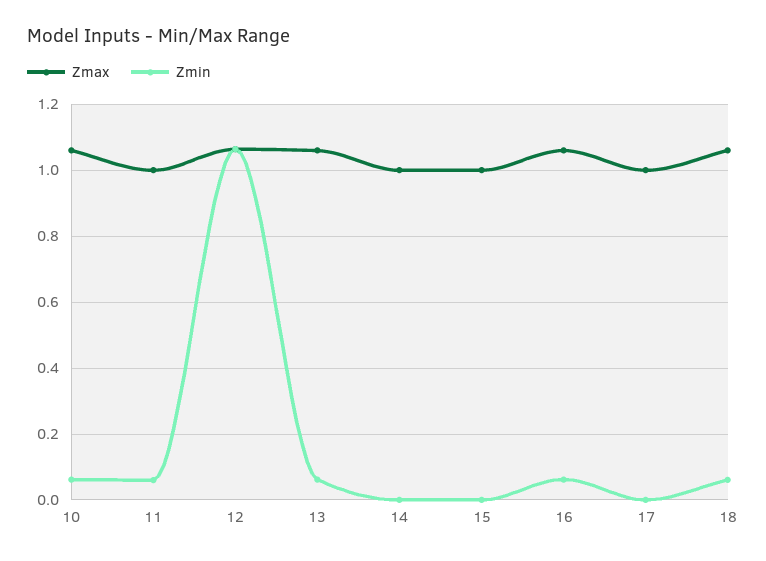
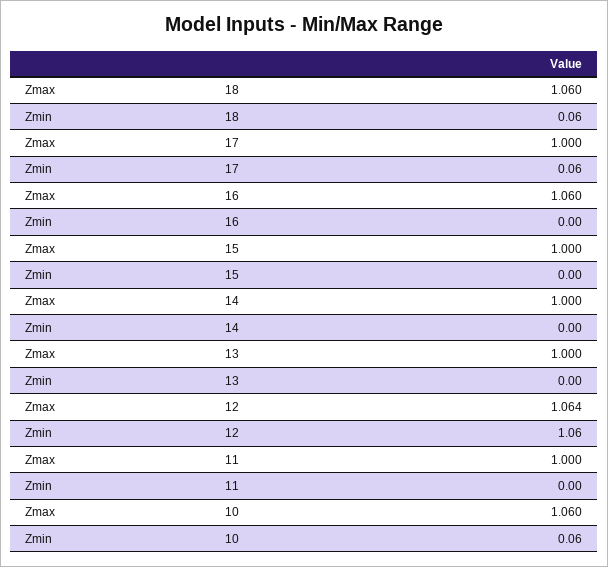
  {
    "Zmax": {
      "10": 1.06,
      "11": 1,
      "12": 1.064,
-     "13": 1.06,
+     "13": 1,
      "14": 1,
      "15": 1,
      "16": 1.06,
      "17": 1,
      "18": 1.06
    },
    "Zmin": {
      "10": 0.06,
-     "11": 0.06,
+     "11": 0,
      "12": 1.06,
-     "13": 0.06,
+     "13": 0,
      "14": 0,
      "15": 0,
-     "16": 0.06,
+     "16": 0,
-     "17": 0,
+     "17": 0.06,
      "18": 0.06
    }
  }

